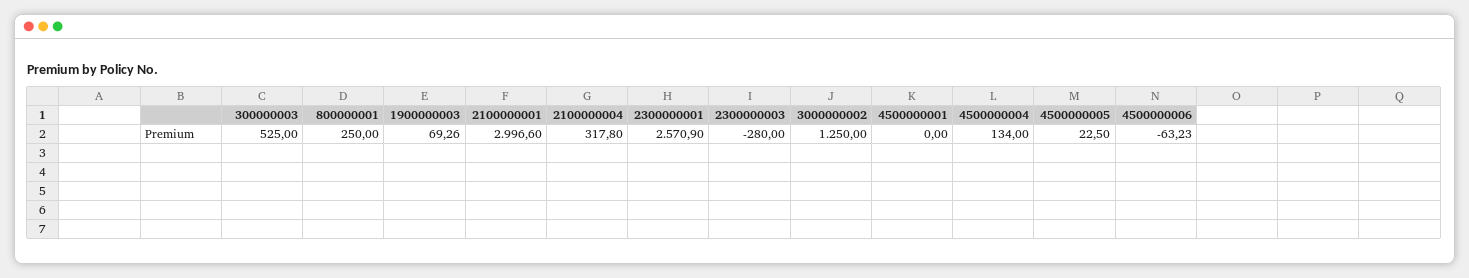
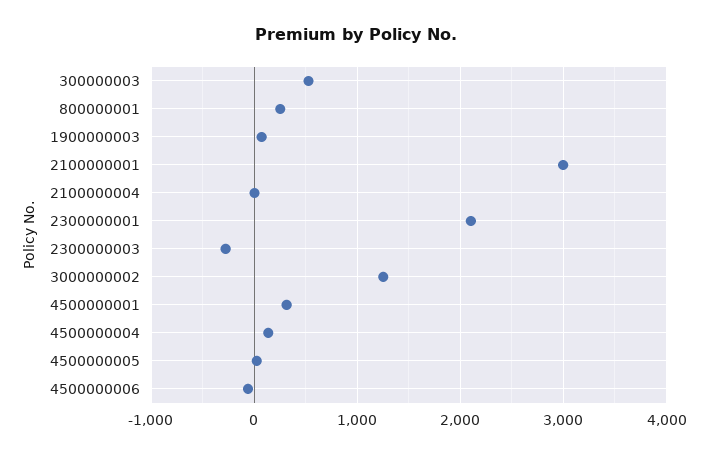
  {
    "300000003": 525,
    "800000001": 250,
    "1900000003": 69.26,
    "2100000001": 2996.6,
-   "2100000004": 317.8,
+   "2100000004": 0,
-   "2300000001": 2570.9,
+   "2300000001": 2100,
    "2300000003": -280,
    "3000000002": 1250,
-   "4500000001": 0,
+   "4500000001": 300,
    "4500000004": 134,
    "4500000005": 22.5,
    "4500000006": -63.23
  }

